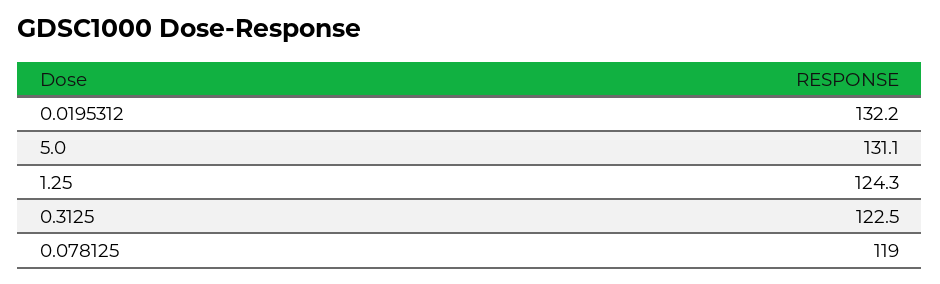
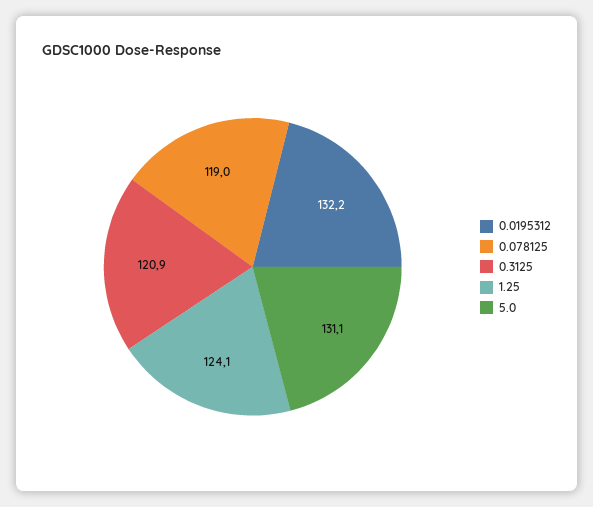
  {
    "0.0195312": 132.2,
    "5.0": 131.1,
-   "1.25": 124.3,
+   "1.25": 124.1,
-   "0.3125": 122.5,
+   "0.3125": 120.9,
    "0.078125": 119
  }

